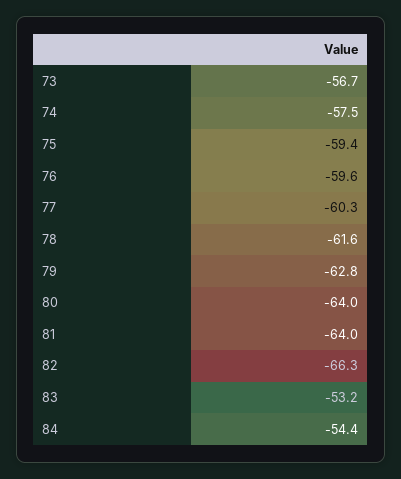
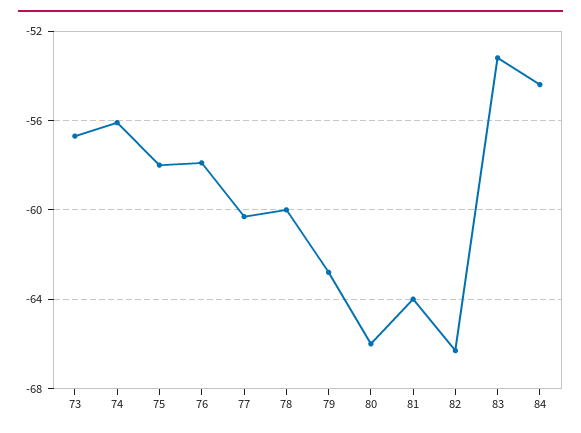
  {
    "73": -56.7,
-   "74": -57.5,
+   "74": -56,
-   "75": -59.4,
+   "75": -58,
-   "76": -59.6,
+   "76": -58,
    "77": -60.3,
-   "78": -61.6,
+   "78": -60,
    "79": -62.8,
-   "80": -64,
+   "80": -66,
    "81": -64,
    "82": -66.3,
    "83": -53.2,
    "84": -54.4
  }

